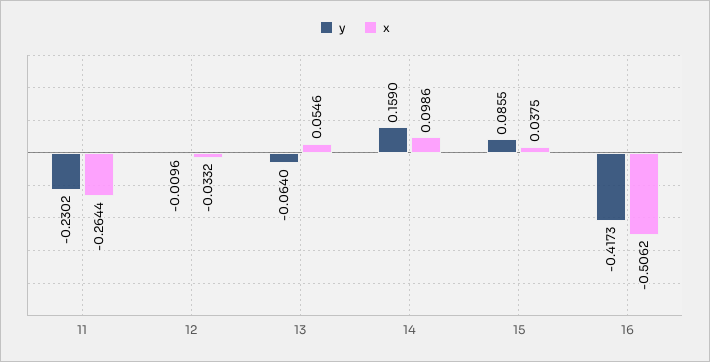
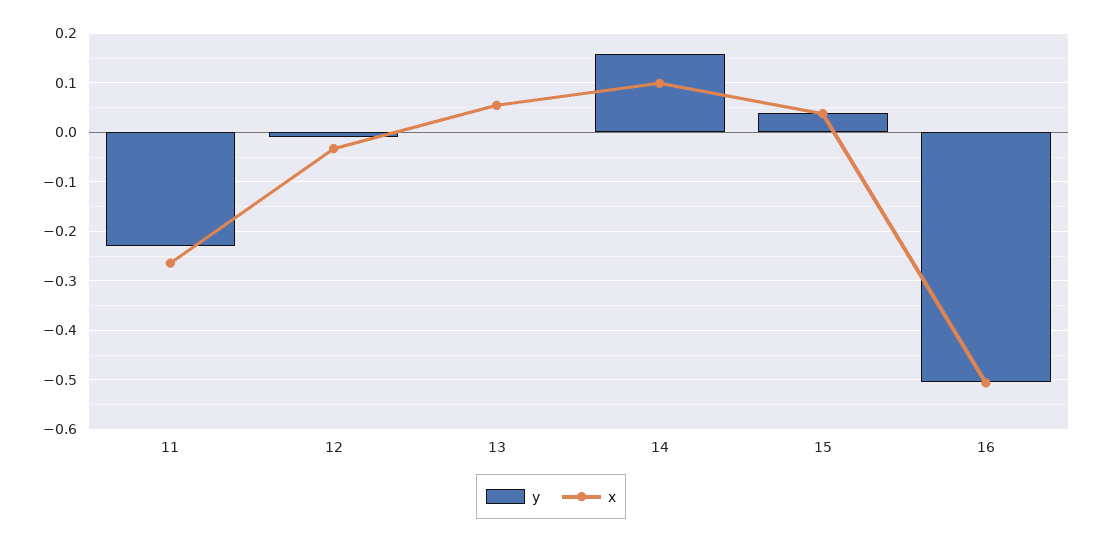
  {
    "y": {
      "11": -0.2302,
      "12": -0.0096,
-     "13": -0.064,
+     "13": 0,
      "14": 0.159,
-     "15": 0.0855,
+     "15": 0.04,
-     "16": -0.4173
+     "16": -0.5
    },
    "x": {
      "11": -0.2644,
      "12": -0.0332,
      "13": 0.0546,
      "14": 0.0986,
      "15": 0.0375,
      "16": -0.5062
    }
  }

